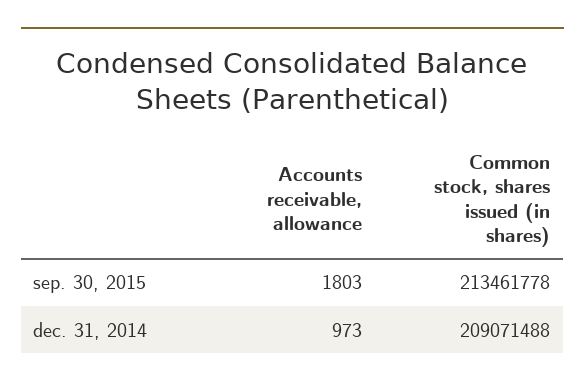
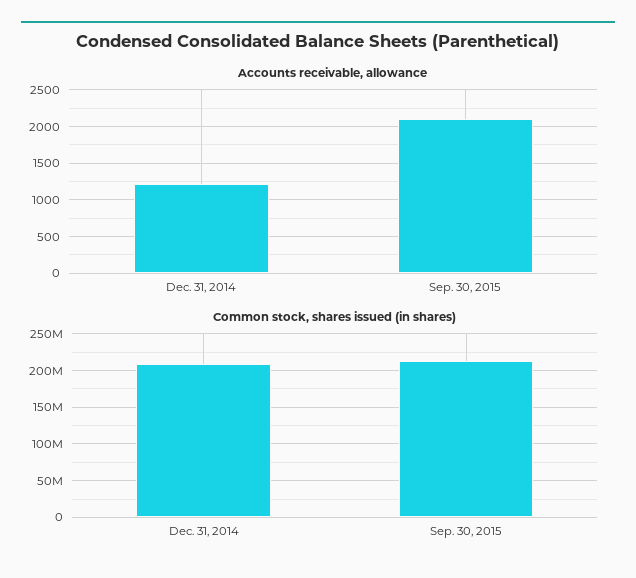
  {
    "Accounts receivable, allowance": {
-     "sep. 30, 2015": 1803,
+     "sep. 30, 2015": 2100,
-     "dec. 31, 2014": 973
+     "dec. 31, 2014": 1200
    },
    "Common stock, shares issued (in shares)": {
      "sep. 30, 2015": 213461778,
      "dec. 31, 2014": 209071488
    }
  }

